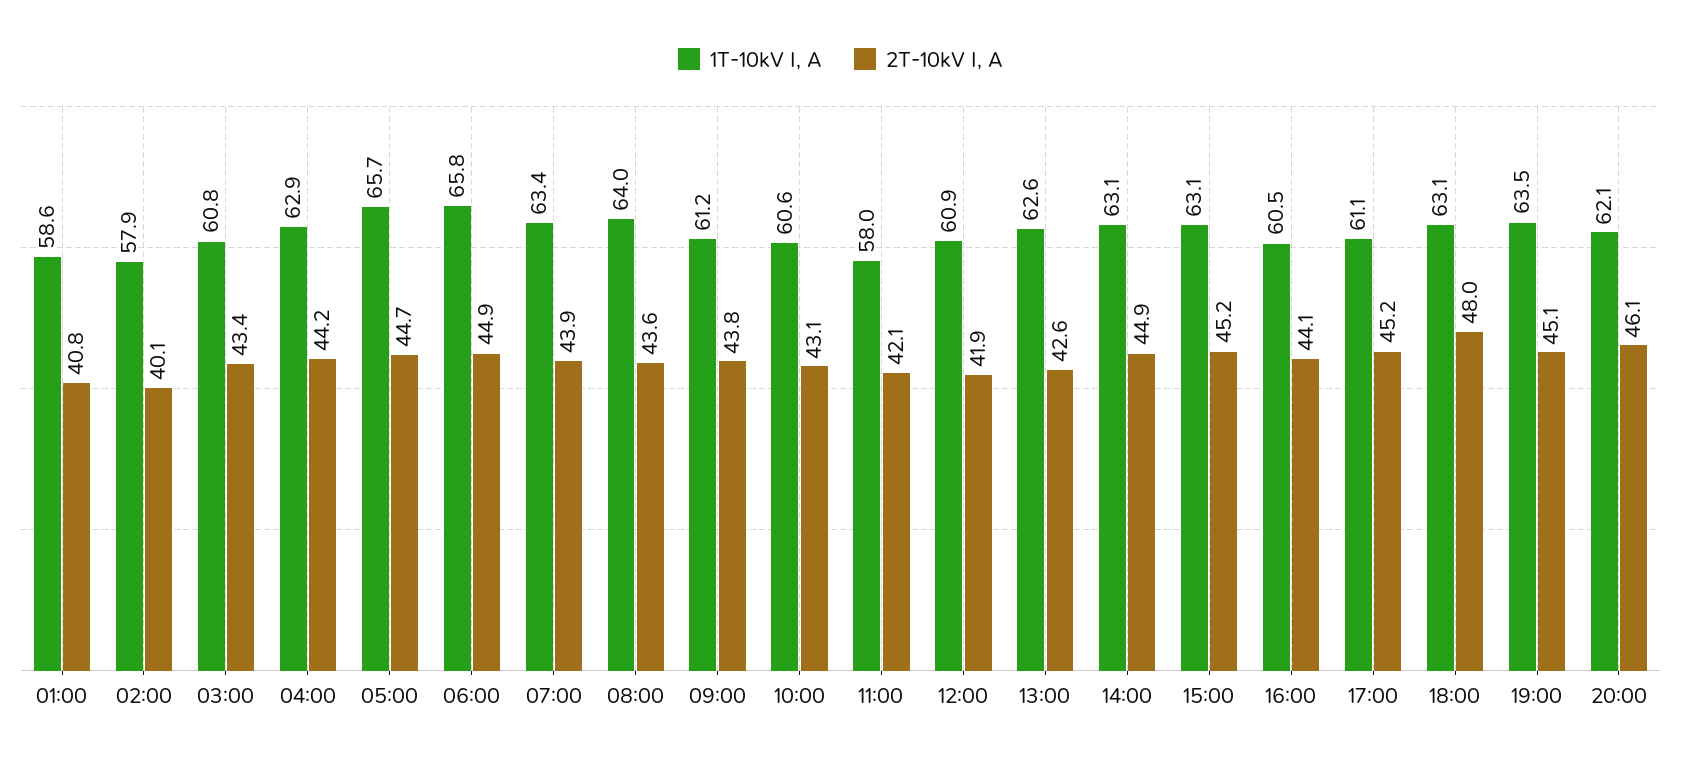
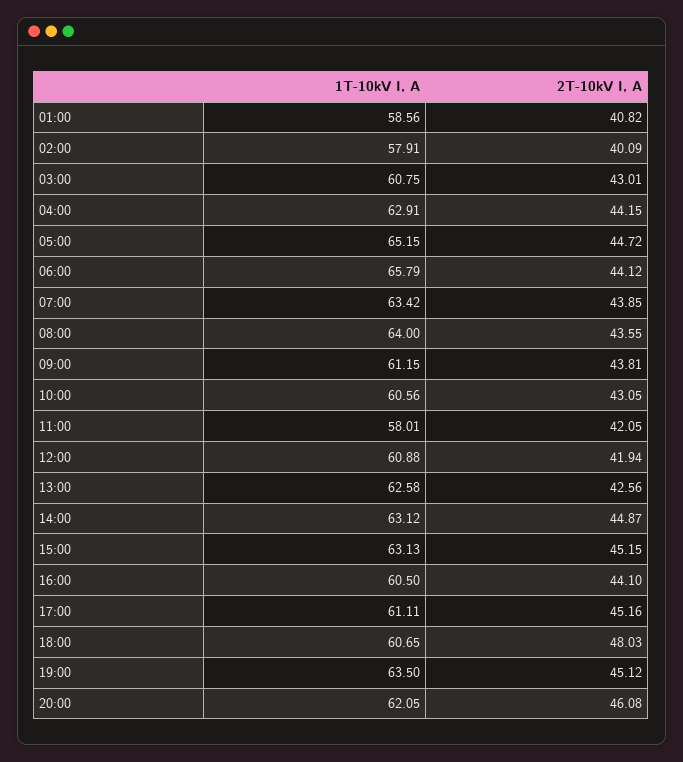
  {
    "1T-10kV I, A": {
      "01:00": 58.56,
      "02:00": 57.91,
      "03:00": 60.75,
      "04:00": 62.91,
-     "05:00": 65.7,
+     "05:00": 65.15,
      "06:00": 65.79,
      "07:00": 63.42,
      "08:00": 64,
      "09:00": 61.15,
      "10:00": 60.56,
      "11:00": 58.01,
      "12:00": 60.88,
      "13:00": 62.58,
      "14:00": 63.12,
      "15:00": 63.13,
      "16:00": 60.5,
      "17:00": 61.11,
-     "18:00": 63.1,
+     "18:00": 60.65,
      "19:00": 63.5,
      "20:00": 62.05
    },
    "2T-10kV I, A": {
      "01:00": 40.82,
      "02:00": 40.09,
-     "03:00": 43.4,
+     "03:00": 43.01,
      "04:00": 44.15,
      "05:00": 44.72,
-     "06:00": 44.9,
+     "06:00": 44.12,
      "07:00": 43.85,
      "08:00": 43.55,
      "09:00": 43.81,
      "10:00": 43.05,
      "11:00": 42.05,
      "12:00": 41.94,
      "13:00": 42.56,
      "14:00": 44.87,
      "15:00": 45.15,
      "16:00": 44.1,
      "17:00": 45.16,
      "18:00": 48.03,
      "19:00": 45.12,
      "20:00": 46.08
    }
  }

